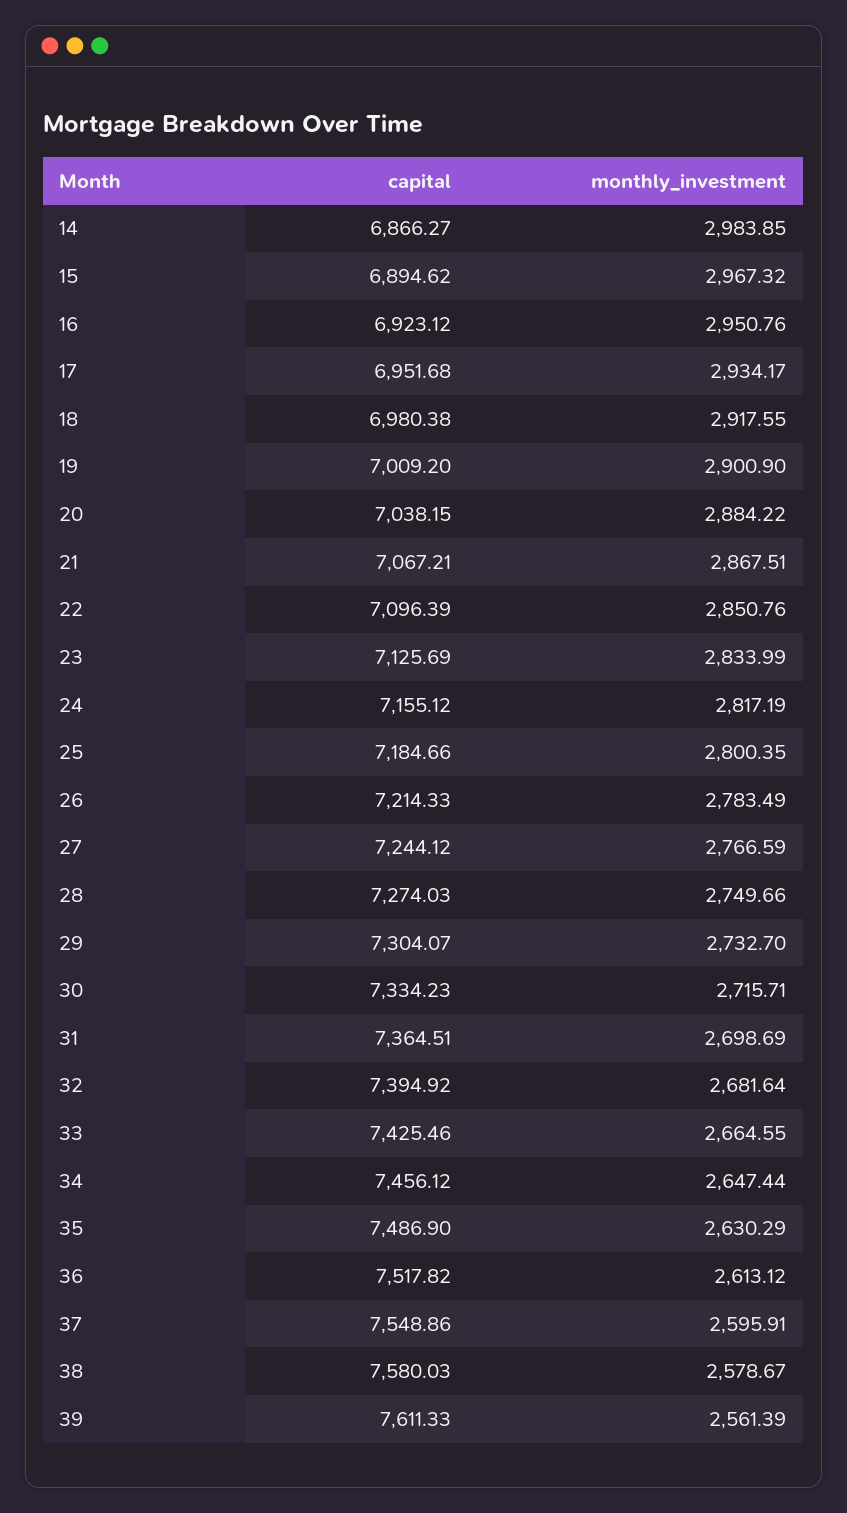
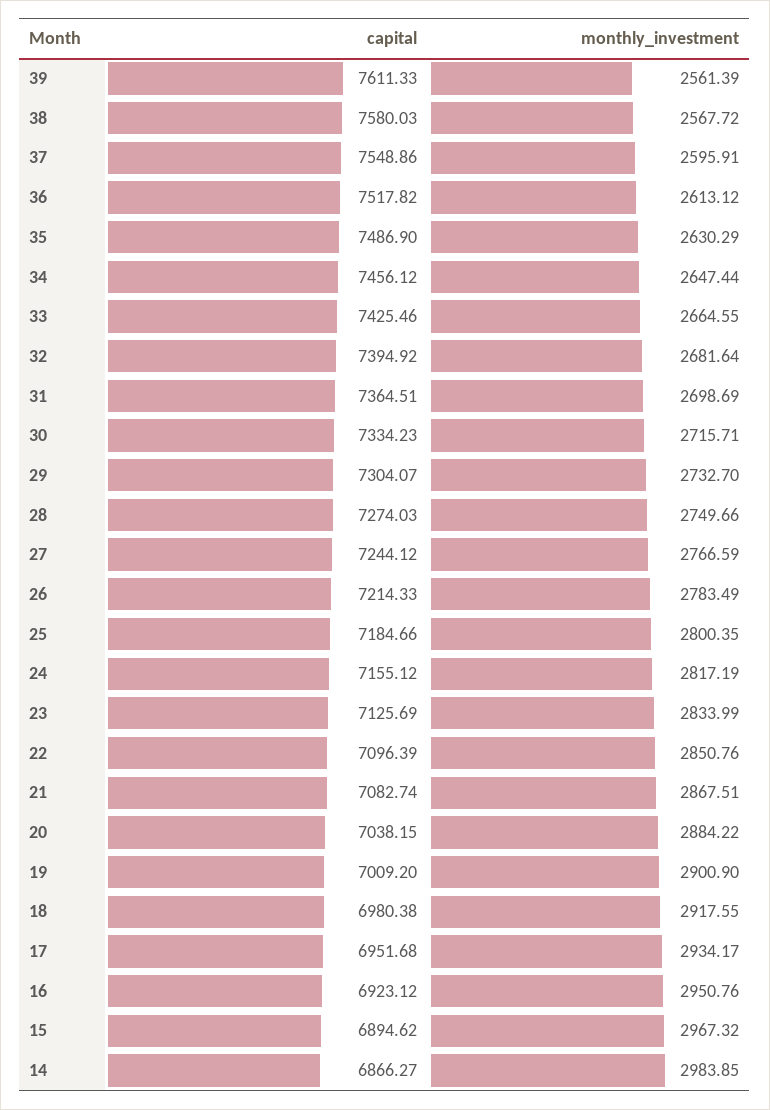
  {
    "capital": {
      "14": 6866.27,
      "15": 6894.62,
      "16": 6923.12,
      "17": 6951.68,
      "18": 6980.38,
      "19": 7009.2,
      "20": 7038.15,
-     "21": 7067.21,
+     "21": 7082.74,
      "22": 7096.39,
      "23": 7125.69,
      "24": 7155.12,
      "25": 7184.66,
      "26": 7214.33,
      "27": 7244.12,
      "28": 7274.03,
      "29": 7304.07,
      "30": 7334.23,
      "31": 7364.51,
      "32": 7394.92,
      "33": 7425.46,
      "34": 7456.12,
      "35": 7486.9,
      "36": 7517.82,
      "37": 7548.86,
      "38": 7580.03,
      "39": 7611.33
    },
    "monthly_investment": {
      "14": 2983.85,
      "15": 2967.32,
      "16": 2950.76,
      "17": 2934.17,
      "18": 2917.55,
      "19": 2900.9,
      "20": 2884.22,
      "21": 2867.51,
      "22": 2850.76,
      "23": 2833.99,
      "24": 2817.19,
      "25": 2800.35,
      "26": 2783.49,
      "27": 2766.59,
      "28": 2749.66,
      "29": 2732.7,
      "30": 2715.71,
      "31": 2698.69,
      "32": 2681.64,
      "33": 2664.55,
      "34": 2647.44,
      "35": 2630.29,
      "36": 2613.12,
      "37": 2595.91,
-     "38": 2578.67,
+     "38": 2567.72,
      "39": 2561.39
    }
  }

